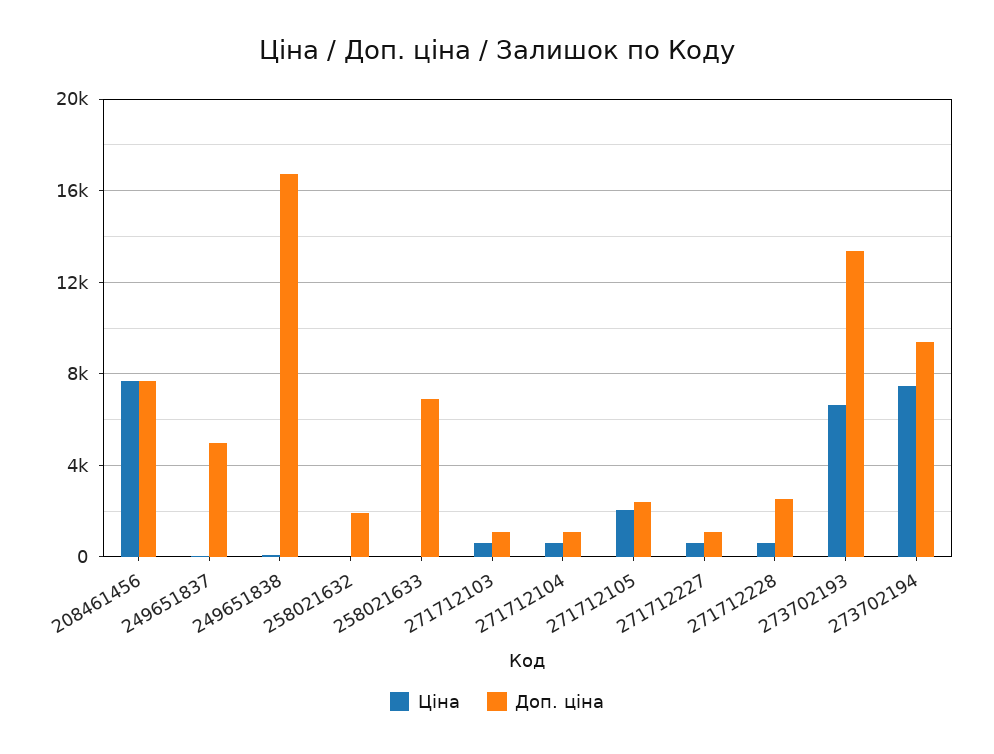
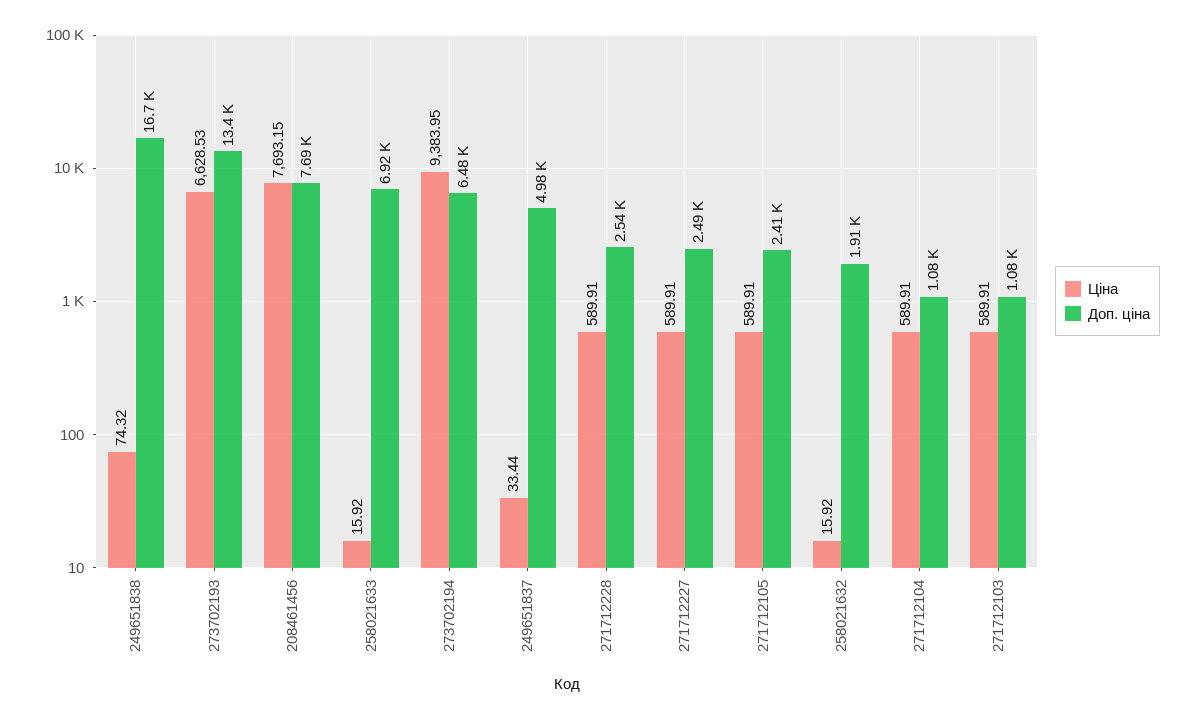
  {
    "Ціна": {
      "208461456": 7693.15,
      "249651837": 33.44,
      "249651838": 74.32,
      "258021632": 15.92,
      "258021633": 15.92,
      "271712103": 589.91,
      "271712104": 589.91,
-     "271712105": 2000,
+     "271712105": 589.91,
      "271712227": 589.91,
      "271712228": 589.91,
      "273702193": 6628.53,
-     "273702194": 7500
+     "273702194": 9383.95
    },
    "Доп. ціна": {
      "208461456": 7690,
      "249651837": 4980,
      "249651838": 16700,
      "258021632": 1910,
      "258021633": 6920,
      "271712103": 1080,
      "271712104": 1080,
      "271712105": 2410,
-     "271712227": 1000,
+     "271712227": 2490,
      "271712228": 2540,
      "273702193": 13400,
-     "273702194": 9500
+     "273702194": 6480
    }
  }

